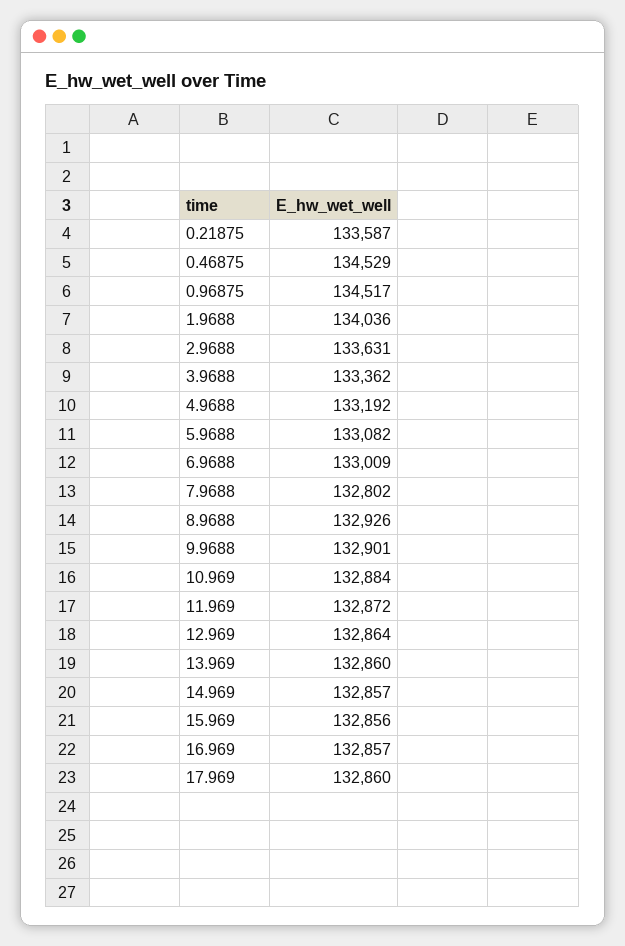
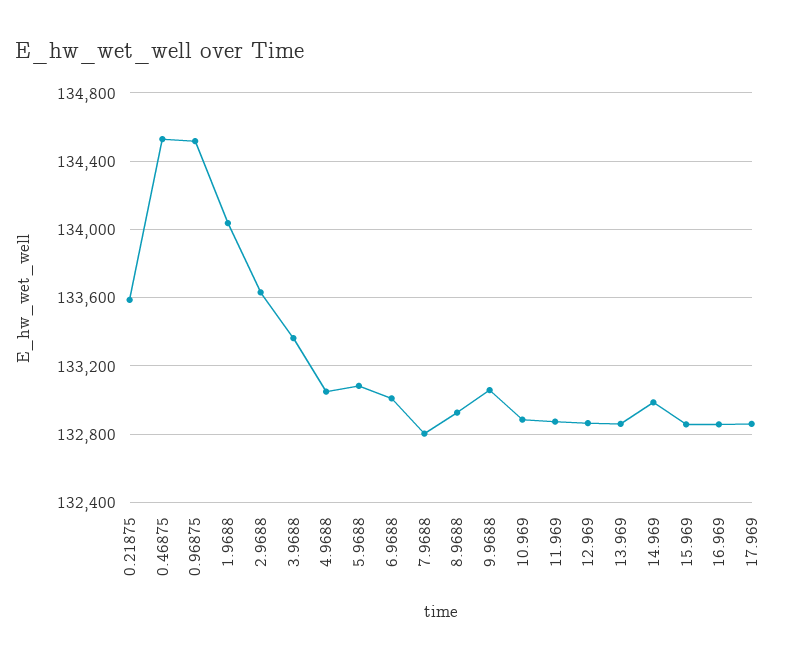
  {
    "0.21875": 133587,
    "0.46875": 134529,
    "0.96875": 134517,
    "1.9688": 134036,
    "2.9688": 133631,
    "3.9688": 133362,
-   "4.9688": 133192,
+   "4.9688": 133050,
    "5.9688": 133082,
    "6.9688": 133009,
    "7.9688": 132802,
    "8.9688": 132926,
-   "9.9688": 132901,
+   "9.9688": 133050,
    "10.969": 132884,
    "11.969": 132872,
    "12.969": 132864,
    "13.969": 132860,
-   "14.969": 132857,
+   "14.969": 133000,
    "15.969": 132856,
    "16.969": 132857,
    "17.969": 132860
  }

